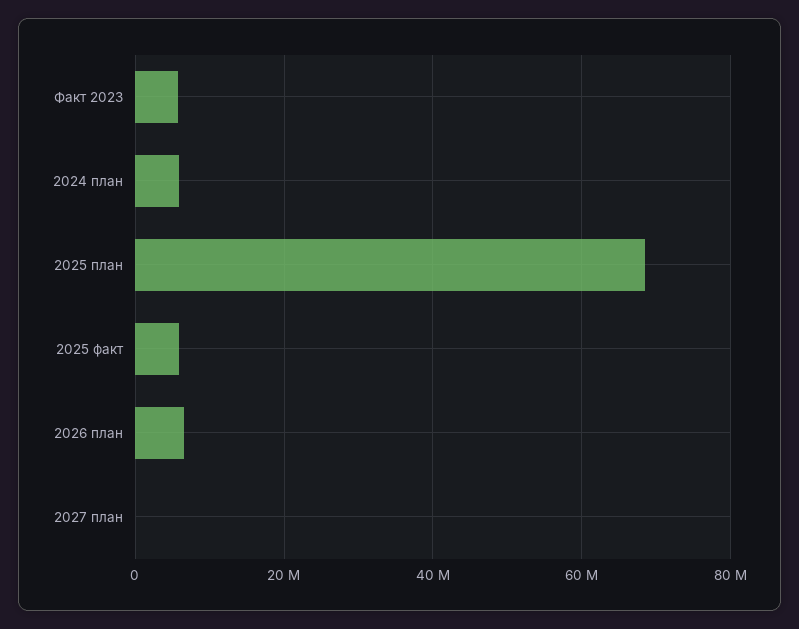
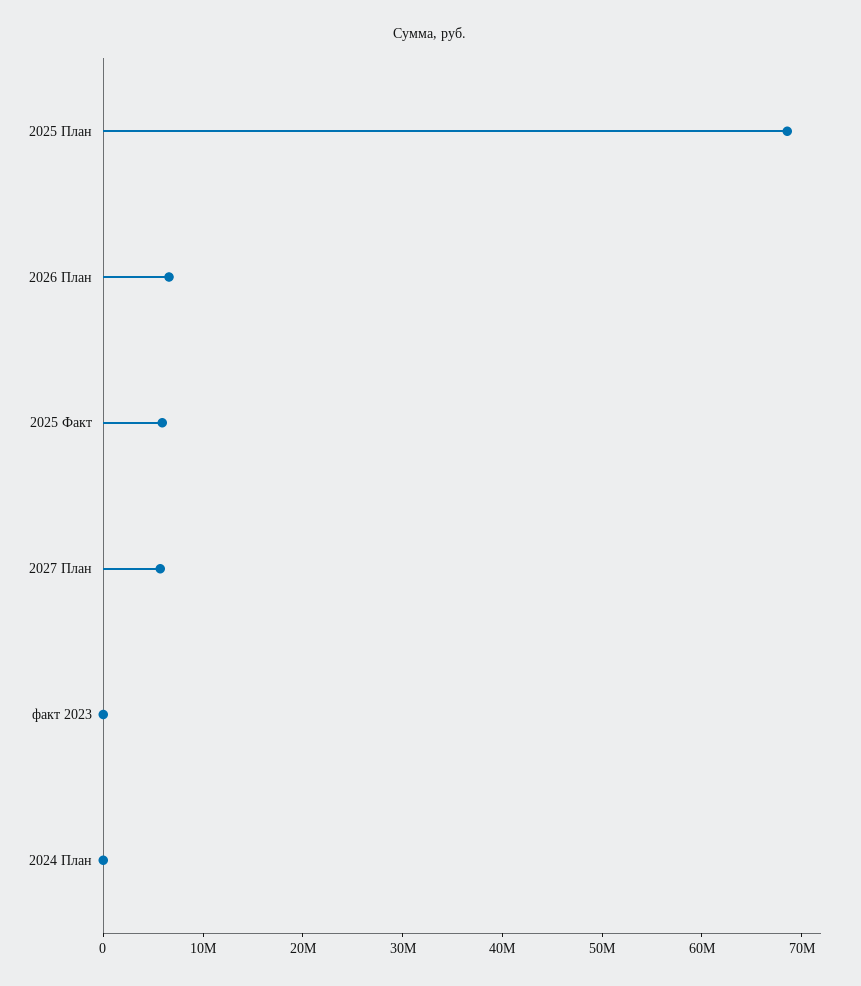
  {
-   "Факт 2023": 6000000,
+   "Факт 2023": 0,
-   "2024 план": 6000000,
+   "2024 план": 0,
    "2025 план": 68000000,
    "2025 факт": 6000000,
    "2026 план": 6000000,
-   "2027 план": 0
+   "2027 план": 6000000
  }

